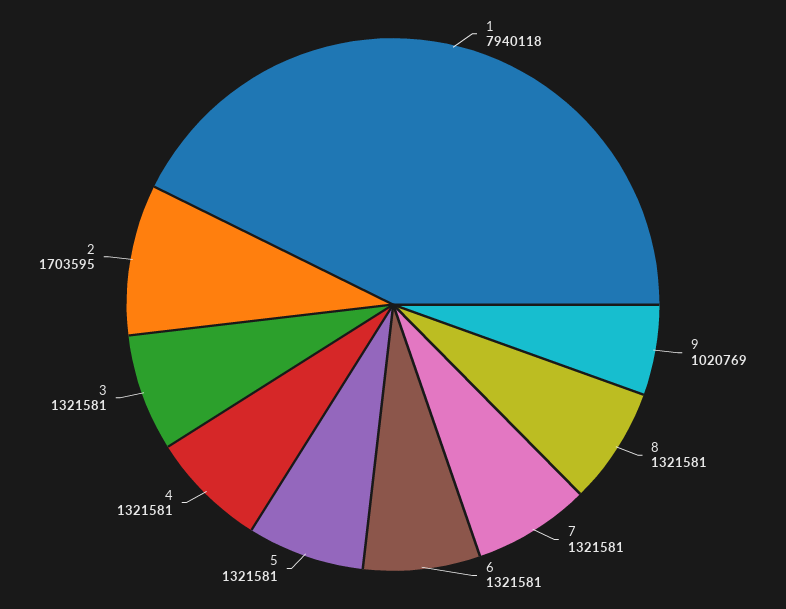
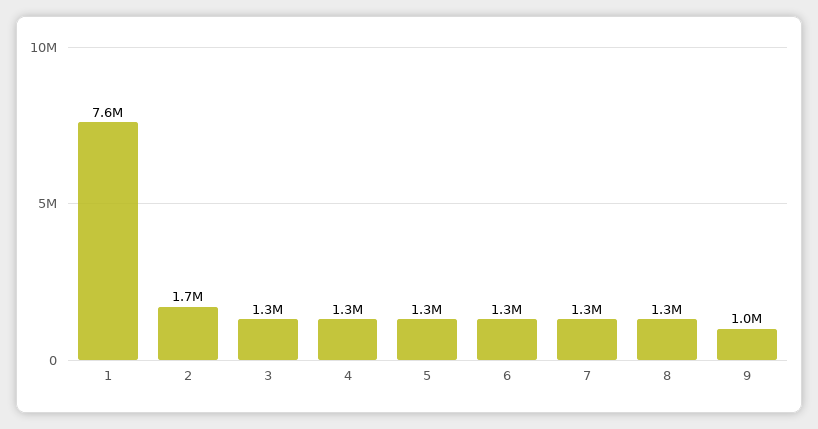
  {
-   "1": 7940118,
+   "1": 7600000,
    "9": 1020769,
    "8": 1321581,
    "7": 1321581,
    "6": 1321581,
    "5": 1321581,
    "4": 1321581,
    "3": 1321581,
    "2": 1703595
  }

